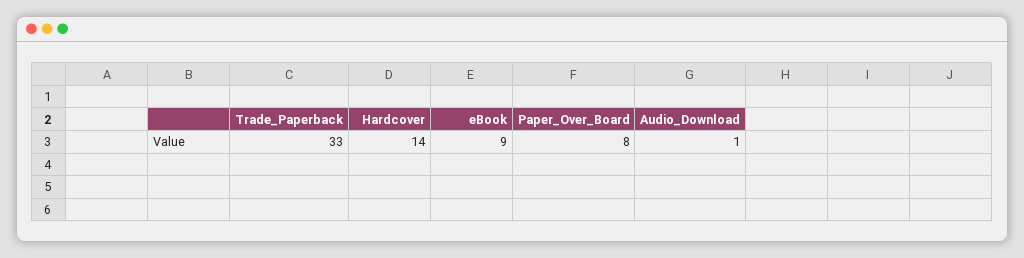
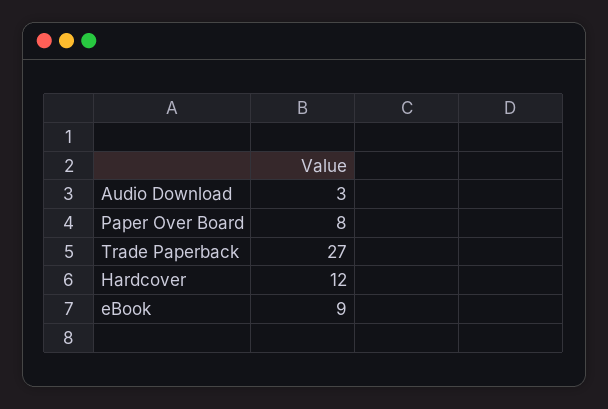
  {
-   "Trade_Paperback": 33,
+   "Trade_Paperback": 27,
-   "Hardcover": 14,
+   "Hardcover": 12,
    "eBook": 9,
    "Paper_Over_Board": 8,
-   "Audio_Download": 1
+   "Audio_Download": 3
  }

